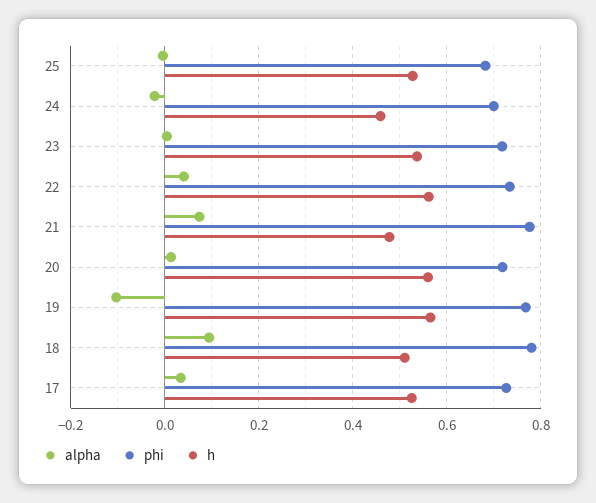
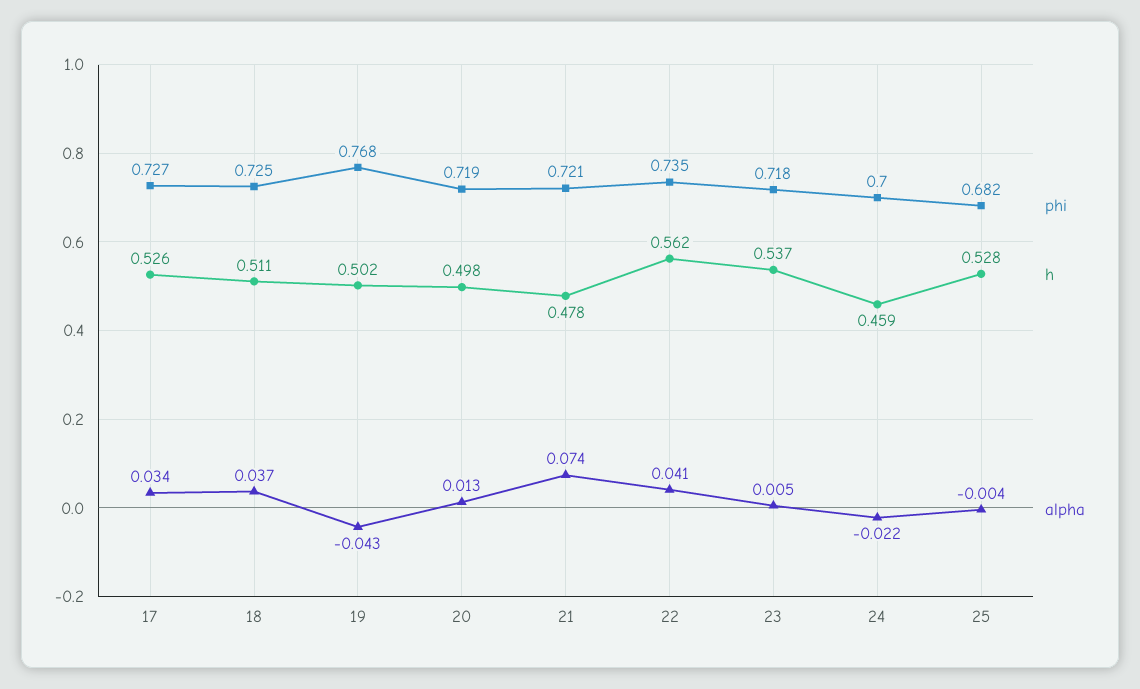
  {
    "alpha": {
      "25": -0.004,
      "24": -0.022,
      "23": 0.005,
      "22": 0.041,
      "21": 0.074,
      "20": 0.013,
-     "19": -0.1,
+     "19": -0.043,
-     "18": 0.1,
+     "18": 0.037,
      "17": 0.034
    },
    "phi": {
      "25": 0.682,
      "24": 0.7,
      "23": 0.718,
      "22": 0.735,
-     "21": 0.78,
+     "21": 0.721,
      "20": 0.719,
      "19": 0.768,
-     "18": 0.78,
+     "18": 0.725,
      "17": 0.727
    },
    "h": {
      "25": 0.528,
      "24": 0.459,
      "23": 0.537,
      "22": 0.562,
      "21": 0.478,
-     "20": 0.56,
+     "20": 0.498,
-     "19": 0.56,
+     "19": 0.502,
      "18": 0.511,
      "17": 0.526
    }
  }

